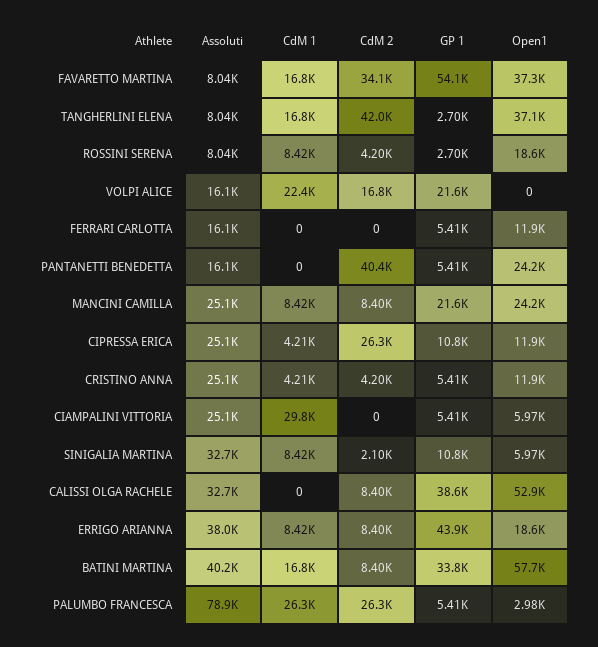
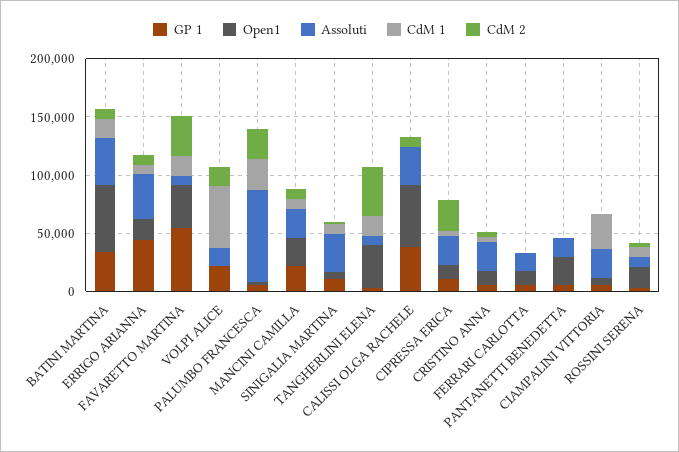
  {
    "Assoluti": {
      "FAVARETTO MARTINA": 8040,
      "TANGHERLINI ELENA": 8040,
      "ROSSINI SERENA": 8040,
      "VOLPI ALICE": 16100,
      "FERRARI CARLOTTA": 16100,
      "PANTANETTI BENEDETTA": 16100,
      "MANCINI CAMILLA": 25100,
      "CIPRESSA ERICA": 25100,
      "CRISTINO ANNA": 25100,
      "CIAMPALINI VITTORIA": 25100,
      "SINIGALIA MARTINA": 32700,
      "CALISSI OLGA RACHELE": 32700,
      "ERRIGO ARIANNA": 38000,
      "BATINI MARTINA": 40200,
      "PALUMBO FRANCESCA": 78900
    },
    "CdM 1": {
      "FAVARETTO MARTINA": 16800,
      "TANGHERLINI ELENA": 16800,
      "ROSSINI SERENA": 8420,
-     "VOLPI ALICE": 22400,
+     "VOLPI ALICE": 50000,
      "FERRARI CARLOTTA": 0,
      "PANTANETTI BENEDETTA": 0,
      "MANCINI CAMILLA": 8420,
      "CIPRESSA ERICA": 4210,
      "CRISTINO ANNA": 4210,
      "CIAMPALINI VITTORIA": 29800,
      "SINIGALIA MARTINA": 8420,
      "CALISSI OLGA RACHELE": 0,
      "ERRIGO ARIANNA": 8420,
      "BATINI MARTINA": 16800,
      "PALUMBO FRANCESCA": 26300
    },
    "CdM 2": {
      "FAVARETTO MARTINA": 34100,
      "TANGHERLINI ELENA": 42000,
      "ROSSINI SERENA": 4200,
      "VOLPI ALICE": 16800,
      "FERRARI CARLOTTA": 0,
-     "PANTANETTI BENEDETTA": 40400,
+     "PANTANETTI BENEDETTA": 0,
      "MANCINI CAMILLA": 8400,
      "CIPRESSA ERICA": 26300,
      "CRISTINO ANNA": 4200,
      "CIAMPALINI VITTORIA": 0,
      "SINIGALIA MARTINA": 2100,
      "CALISSI OLGA RACHELE": 8400,
      "ERRIGO ARIANNA": 8400,
      "BATINI MARTINA": 8400,
      "PALUMBO FRANCESCA": 26300
    },
    "GP 1": {
      "FAVARETTO MARTINA": 54100,
      "TANGHERLINI ELENA": 2700,
      "ROSSINI SERENA": 2700,
      "VOLPI ALICE": 21600,
      "FERRARI CARLOTTA": 5410,
      "PANTANETTI BENEDETTA": 5410,
      "MANCINI CAMILLA": 21600,
      "CIPRESSA ERICA": 10800,
      "CRISTINO ANNA": 5410,
      "CIAMPALINI VITTORIA": 5410,
      "SINIGALIA MARTINA": 10800,
      "CALISSI OLGA RACHELE": 38600,
      "ERRIGO ARIANNA": 43900,
      "BATINI MARTINA": 33800,
      "PALUMBO FRANCESCA": 5410
    },
    "Open1": {
      "FAVARETTO MARTINA": 37300,
      "TANGHERLINI ELENA": 37100,
      "ROSSINI SERENA": 18600,
      "VOLPI ALICE": 0,
      "FERRARI CARLOTTA": 11900,
      "PANTANETTI BENEDETTA": 24200,
      "MANCINI CAMILLA": 24200,
      "CIPRESSA ERICA": 11900,
      "CRISTINO ANNA": 11900,
      "CIAMPALINI VITTORIA": 5970,
      "SINIGALIA MARTINA": 5970,
      "CALISSI OLGA RACHELE": 52900,
      "ERRIGO ARIANNA": 18600,
      "BATINI MARTINA": 57700,
      "PALUMBO FRANCESCA": 2980
    }
  }

